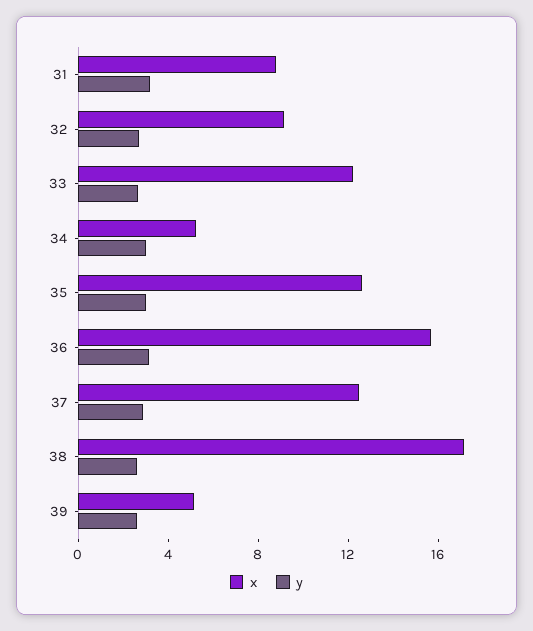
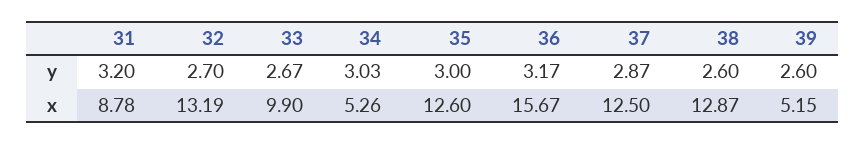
  {
    "x": {
      "31": 8.78,
-     "32": 9,
+     "32": 13.19,
-     "33": 12,
+     "33": 9.9,
      "34": 5.26,
      "35": 12.6,
      "36": 15.67,
      "37": 12.5,
-     "38": 17,
+     "38": 12.87,
      "39": 5.15
    },
    "y": {
      "31": 3.2,
      "32": 2.7,
      "33": 2.67,
      "34": 3.03,
      "35": 3,
      "36": 3.17,
      "37": 2.87,
      "38": 2.6,
      "39": 2.6
    }
  }

